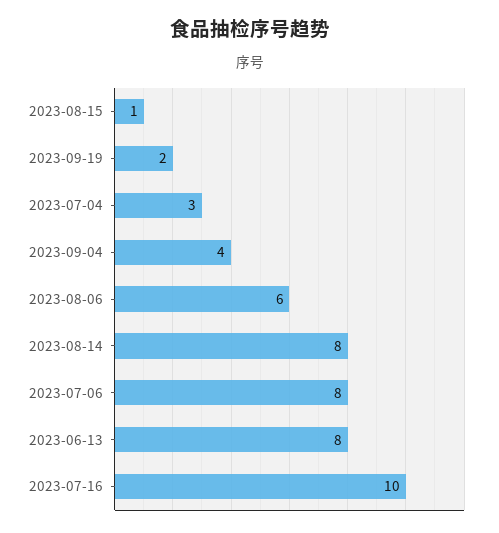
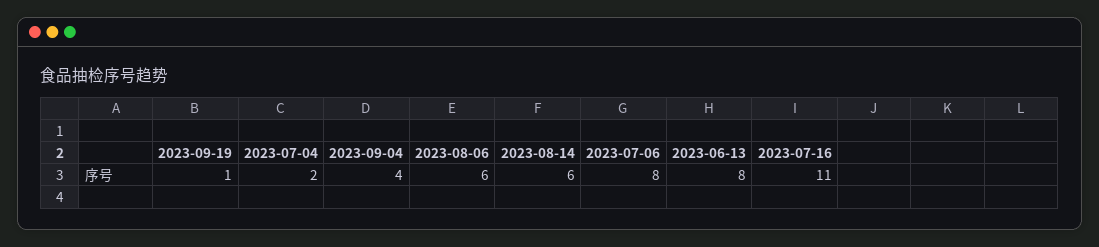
  {
-   "2023-08-15": 1,
-   "2023-09-19": 2,
+   "2023-09-19": 1,
-   "2023-07-04": 3,
+   "2023-07-04": 2,
    "2023-09-04": 4,
    "2023-08-06": 6,
-   "2023-08-14": 8,
+   "2023-08-14": 6,
    "2023-07-06": 8,
    "2023-06-13": 8,
-   "2023-07-16": 10
+   "2023-07-16": 11
  }

